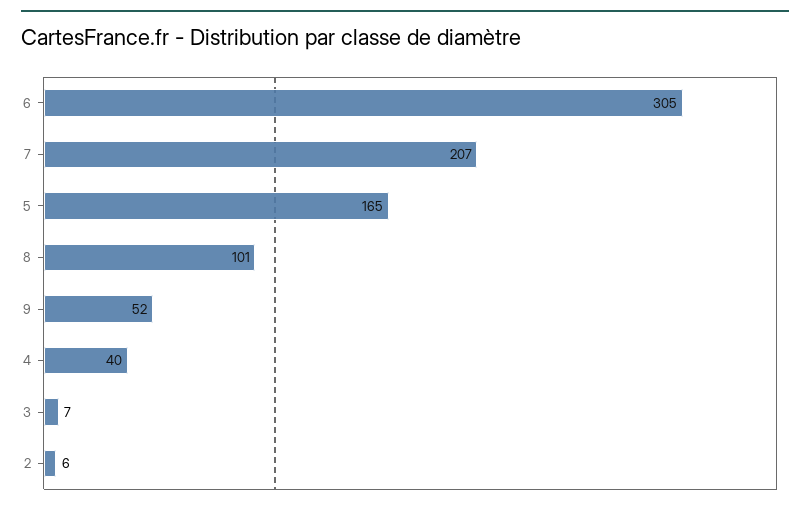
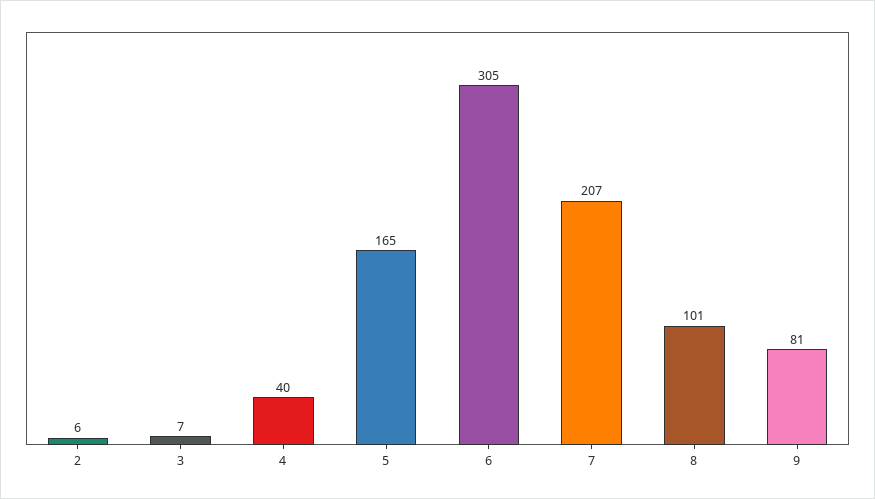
  {
    "6": 305,
    "7": 207,
    "5": 165,
    "8": 101,
-   "9": 52,
+   "9": 81,
    "4": 40,
    "3": 7,
    "2": 6
  }

